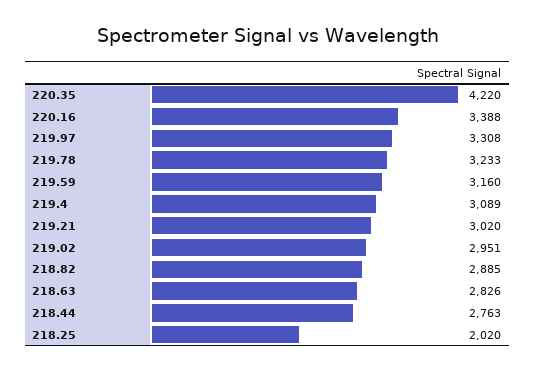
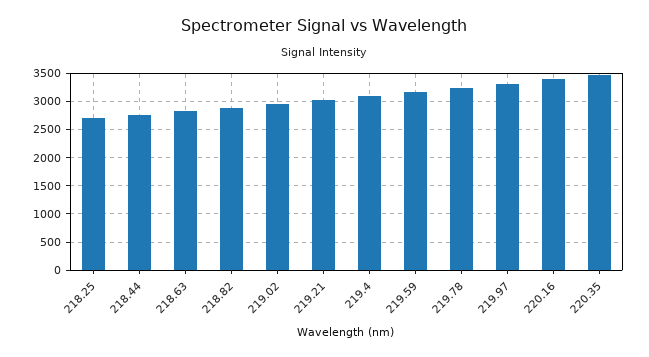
  {
-   "220.35": 4220,
+   "220.35": 3500,
    "220.16": 3388,
    "219.97": 3308,
    "219.78": 3233,
    "219.59": 3160,
    "219.4": 3089,
    "219.21": 3020,
    "219.02": 2951,
    "218.82": 2885,
    "218.63": 2826,
    "218.44": 2763,
-   "218.25": 2020
+   "218.25": 2750
  }

